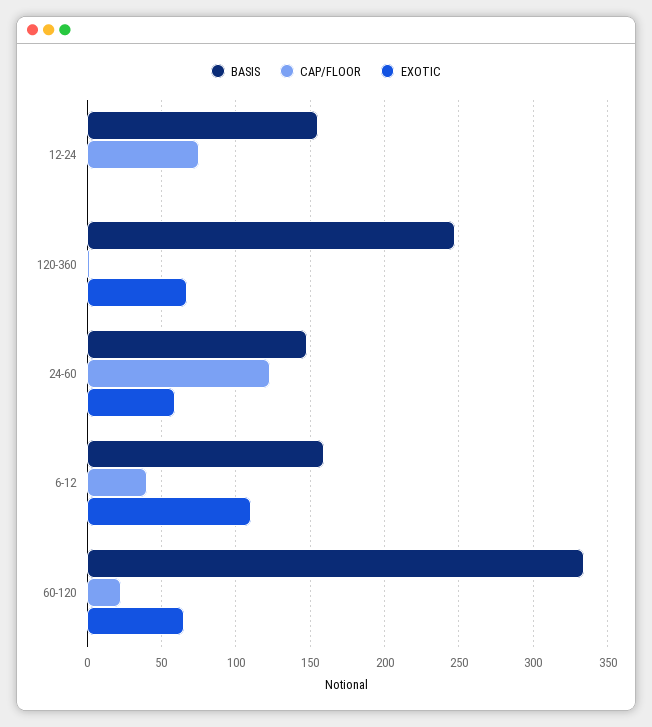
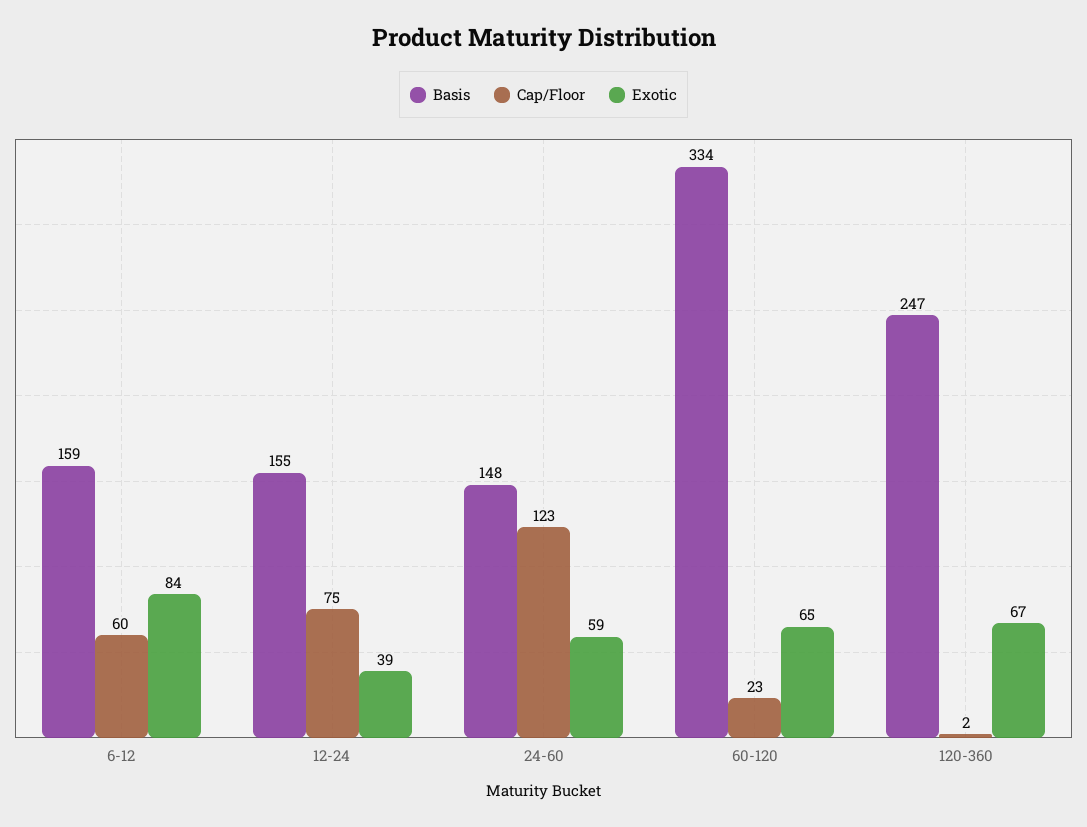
  {
    "BASIS": {
      "12-24": 155,
      "120-360": 247,
      "24-60": 148,
      "6-12": 159,
      "60-120": 334
    },
    "CAP/FLOOR": {
      "12-24": 75,
      "120-360": 2,
      "24-60": 123,
-     "6-12": 40,
+     "6-12": 60,
      "60-120": 23
    },
    "EXOTIC": {
-     "12-24": 0,
+     "12-24": 39,
      "120-360": 67,
      "24-60": 59,
-     "6-12": 110,
+     "6-12": 84,
      "60-120": 65
    }
  }

